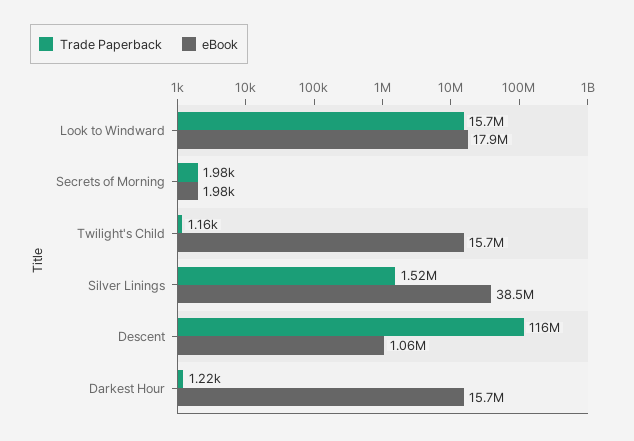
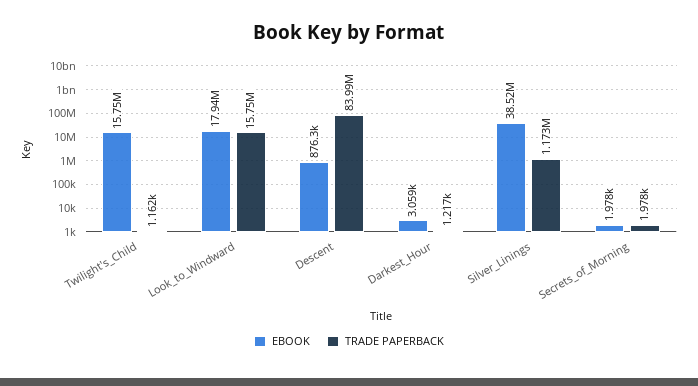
  {
    "Trade Paperback": {
      "Look to Windward": 15750000,
      "Secrets of Morning": 1978,
      "Twilight's Child": 1162,
-     "Silver Linings": 1520000,
+     "Silver Linings": 1173000,
-     "Descent": 116000000,
+     "Descent": 83990000,
      "Darkest Hour": 1217
    },
    "eBook": {
      "Look to Windward": 17940000,
      "Secrets of Morning": 1978,
      "Twilight's Child": 15750000,
      "Silver Linings": 38520000,
-     "Descent": 1060000,
+     "Descent": 876300,
-     "Darkest Hour": 15700000
+     "Darkest Hour": 3059
    }
  }

